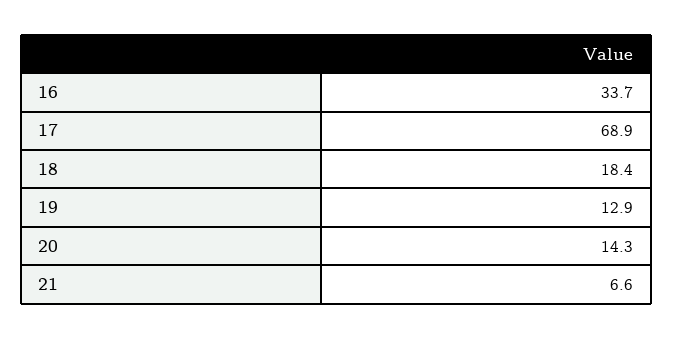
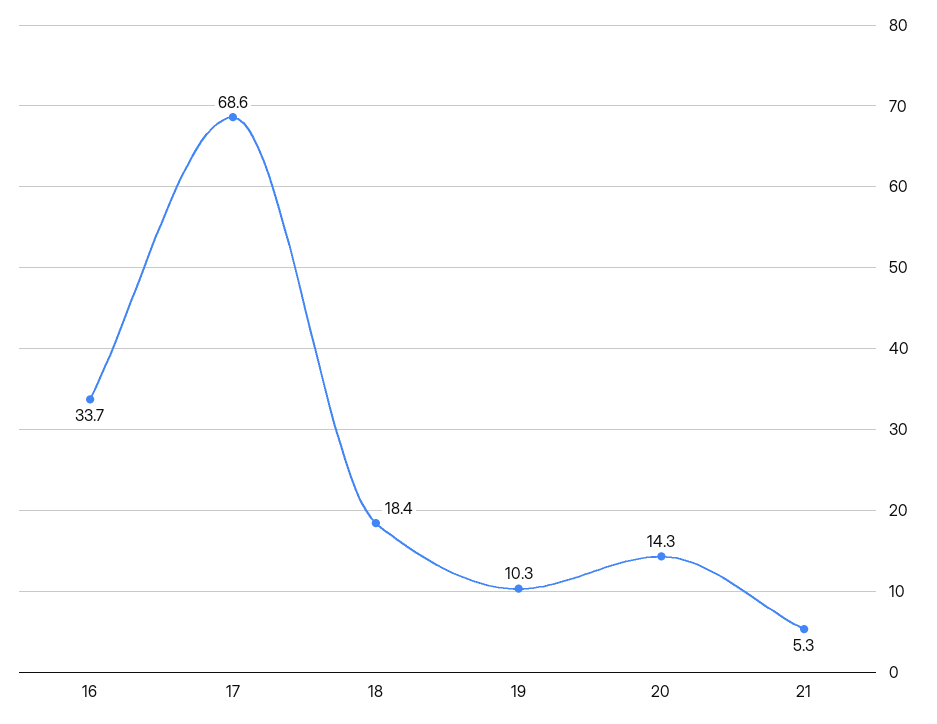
  {
    "16": 33.7,
-   "17": 68.9,
+   "17": 68.6,
    "18": 18.4,
-   "19": 12.9,
+   "19": 10.3,
    "20": 14.3,
-   "21": 6.6
+   "21": 5.3
  }

